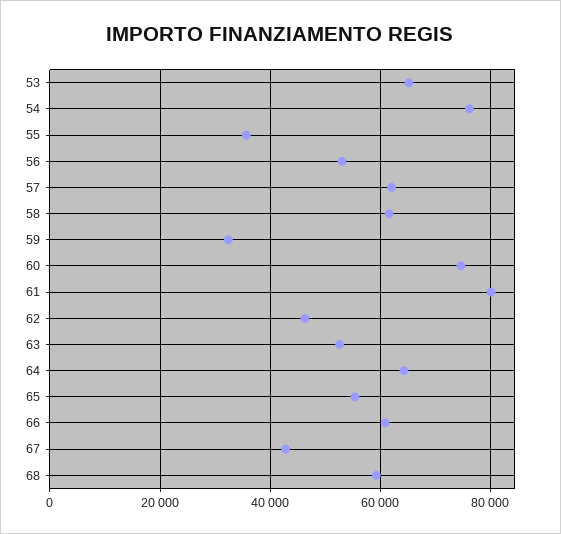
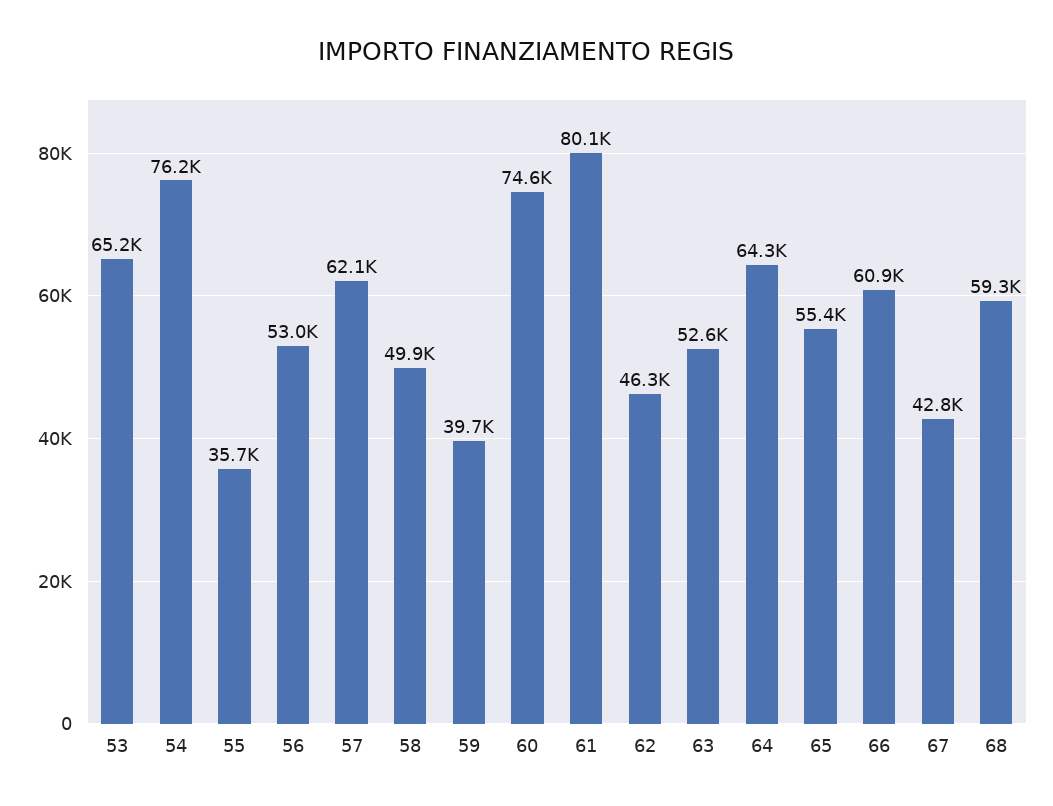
  {
    "53": 65200,
    "54": 76200,
    "55": 35700,
    "56": 53000,
    "57": 62100,
-   "58": 62000,
+   "58": 49900,
-   "59": 32000,
+   "59": 39700,
    "60": 74600,
    "61": 80100,
    "62": 46300,
    "63": 52600,
    "64": 64300,
    "65": 55400,
    "66": 60900,
    "67": 42800,
    "68": 59300
  }

